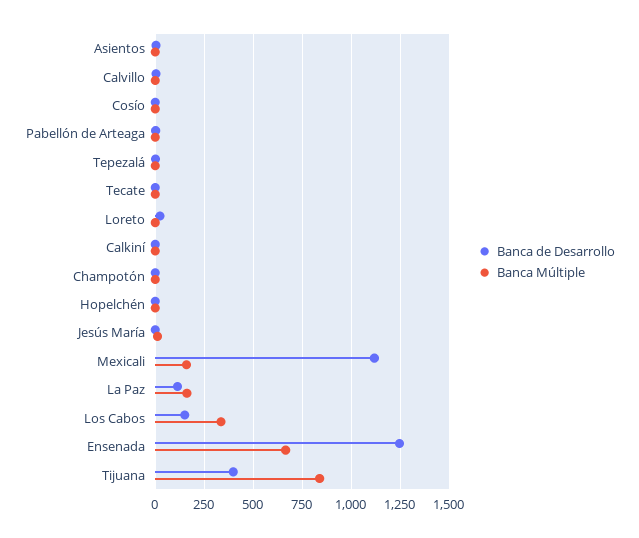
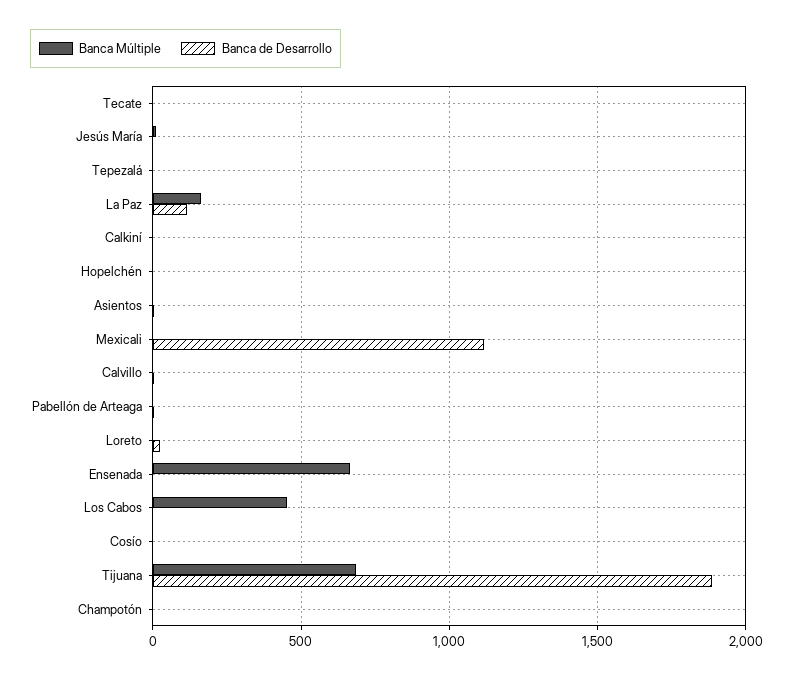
  {
    "Banca de Desarrollo": {
      "Asientos": 0,
      "Calvillo": 0,
      "Cosío": 0,
      "Pabellón de Arteaga": 0,
      "Tepezalá": 0,
      "Tecate": 0,
      "Loreto": 0,
      "Calkiní": 0,
      "Champotón": 0,
      "Hopelchén": 0,
      "Jesús María": 0,
      "Mexicali": 1100,
      "La Paz": 100,
-     "Los Cabos": 150,
+     "Los Cabos": 0,
-     "Ensenada": 1250,
+     "Ensenada": 0,
-     "Tijuana": 400
+     "Tijuana": 1900
    },
    "Banca Múltiple": {
      "Asientos": 0,
      "Calvillo": 0,
      "Cosío": 0,
      "Pabellón de Arteaga": 0,
      "Tepezalá": 0,
      "Tecate": 0,
      "Loreto": 0,
      "Calkiní": 0,
      "Champotón": 0,
      "Hopelchén": 0,
      "Jesús María": 0,
-     "Mexicali": 150,
+     "Mexicali": 0,
      "La Paz": 150,
-     "Los Cabos": 350,
+     "Los Cabos": 450,
      "Ensenada": 650,
-     "Tijuana": 850
+     "Tijuana": 700
    }
  }

